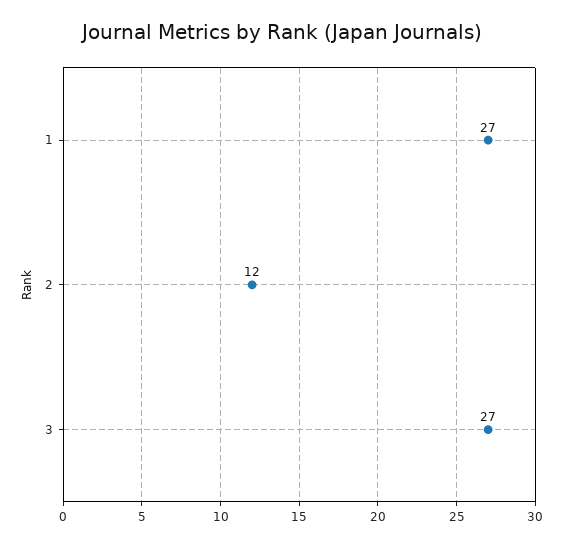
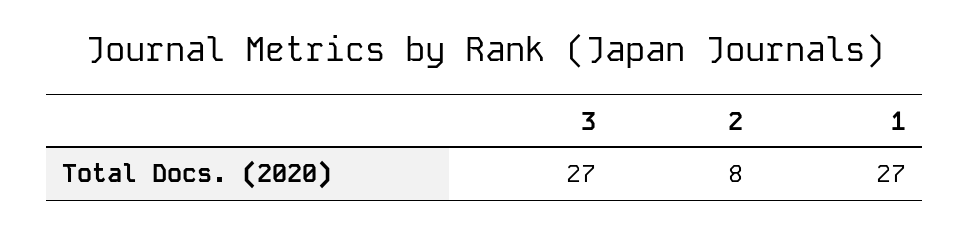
  {
    "1": 27,
-   "2": 12,
+   "2": 8,
    "3": 27
  }

